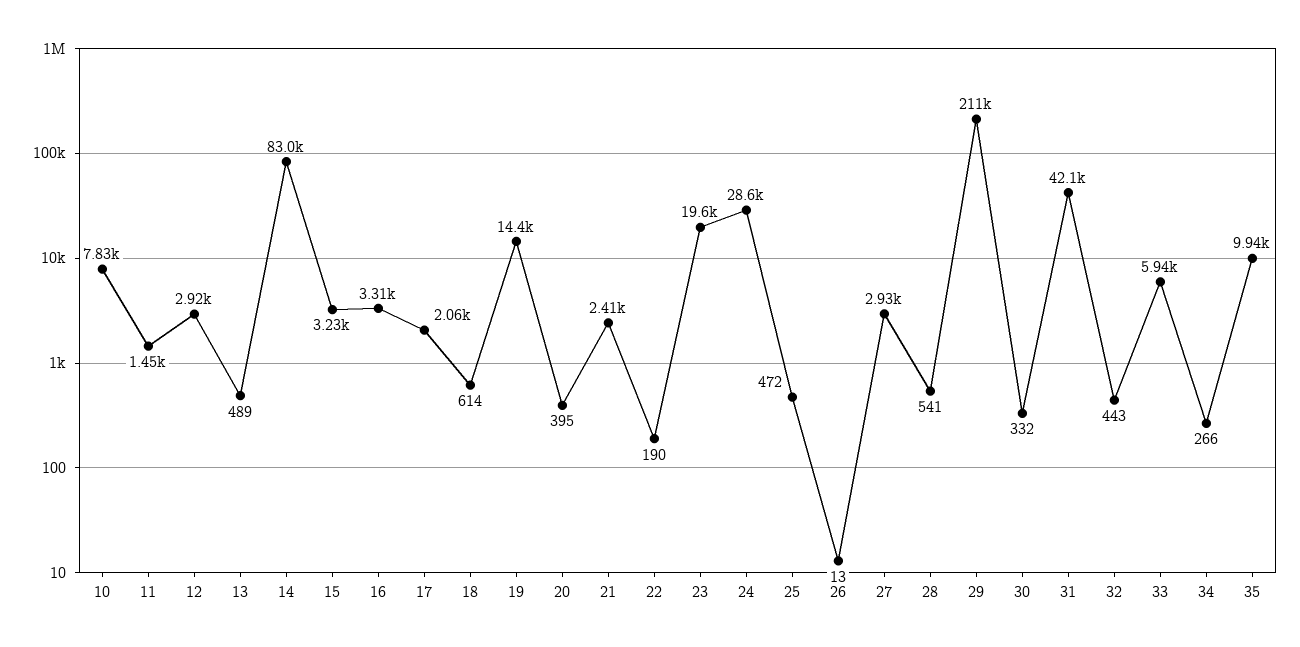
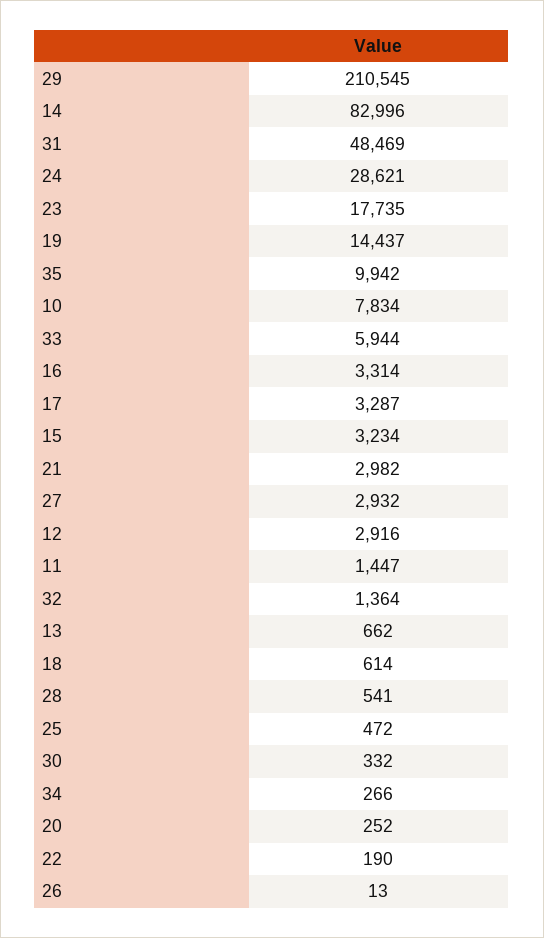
  {
    "10": 7834,
    "11": 1447,
    "12": 2916,
-   "13": 489,
+   "13": 662,
    "14": 82996,
    "15": 3234,
    "16": 3314,
-   "17": 2060,
+   "17": 3287,
    "18": 614,
    "19": 14437,
-   "20": 395,
+   "20": 252,
-   "21": 2410,
+   "21": 2982,
    "22": 190,
-   "23": 19600,
+   "23": 17735,
    "24": 28621,
    "25": 472,
    "26": 13,
    "27": 2932,
    "28": 541,
    "29": 210545,
    "30": 332,
-   "31": 42100,
+   "31": 48469,
-   "32": 443,
+   "32": 1364,
    "33": 5944,
    "34": 266,
    "35": 9942
  }

